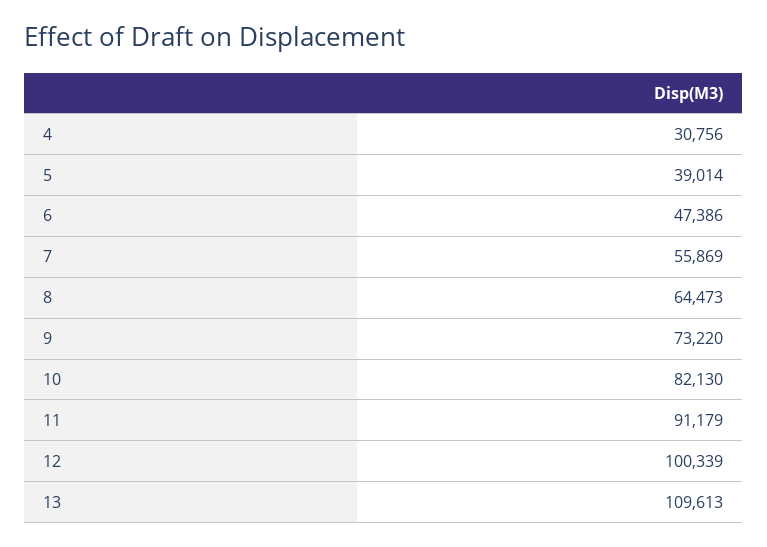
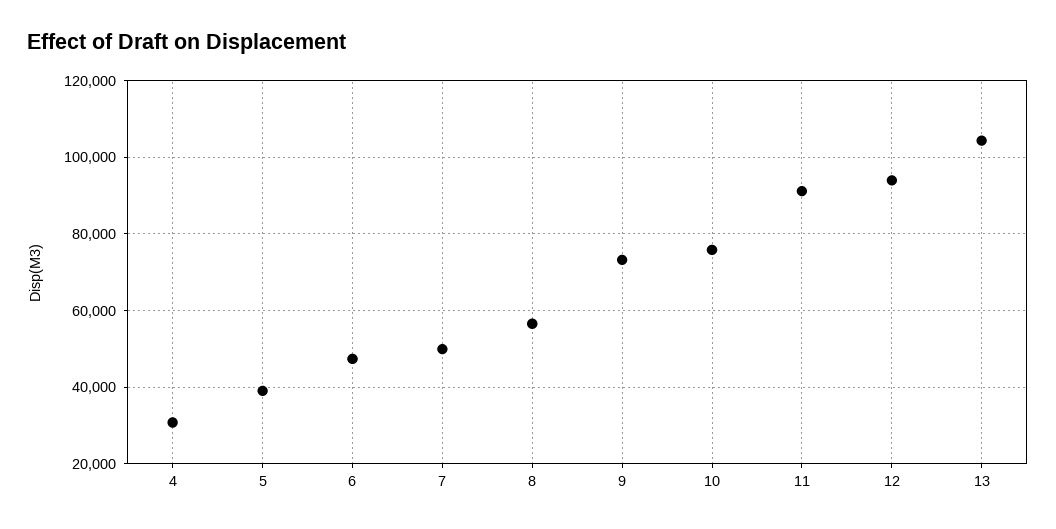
  {
    "4": 30756,
    "5": 39014,
    "6": 47386,
-   "7": 55869,
+   "7": 50000,
-   "8": 64473,
+   "8": 56000,
    "9": 73220,
-   "10": 82130,
+   "10": 76000,
    "11": 91179,
-   "12": 100339,
+   "12": 94000,
-   "13": 109613
+   "13": 104000
  }

